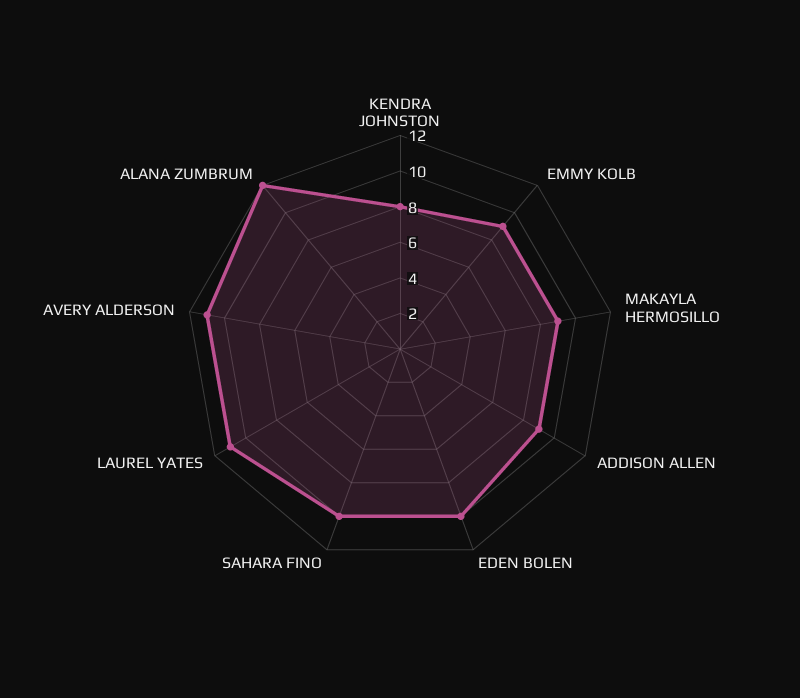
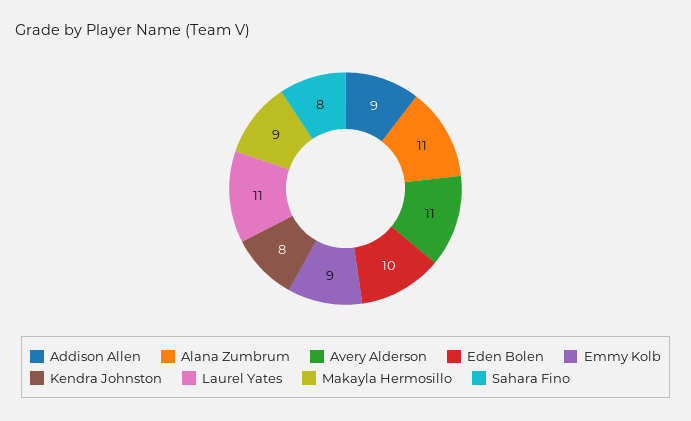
  {
    "KENDRA JOHNSTON": 8,
    "EMMY KOLB": 9,
    "MAKAYLA HERMOSILLO": 9,
    "ADDISON ALLEN": 9,
    "EDEN BOLEN": 10,
-   "SAHARA FINO": 10,
+   "SAHARA FINO": 8,
    "LAUREL YATES": 11,
    "AVERY ALDERSON": 11,
-   "ALANA ZUMBRUM": 12
+   "ALANA ZUMBRUM": 11
  }

